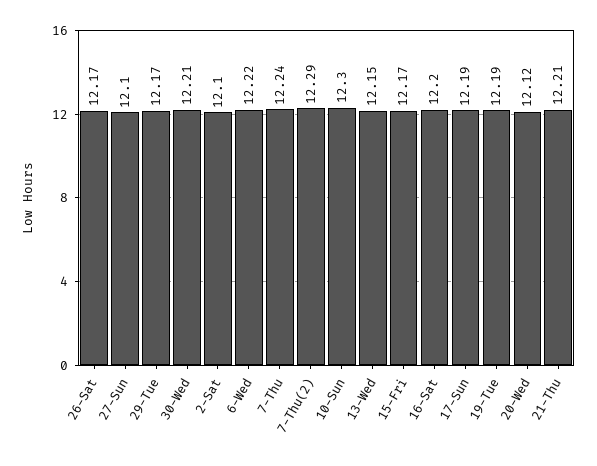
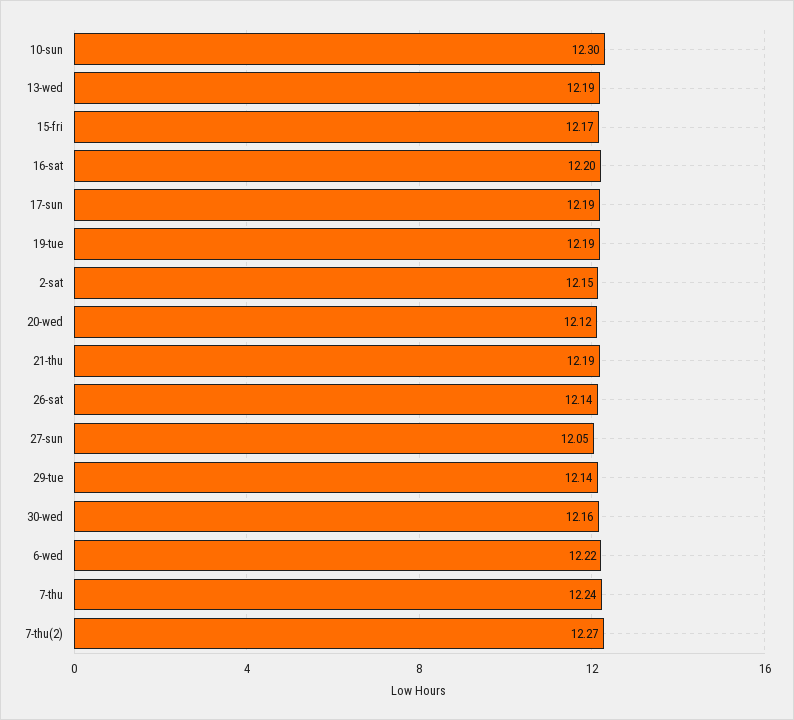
  {
-   "26-Sat": 12.17,
+   "26-Sat": 12.14,
-   "27-Sun": 12.1,
+   "27-Sun": 12.05,
-   "29-Tue": 12.17,
+   "29-Tue": 12.14,
-   "30-Wed": 12.21,
+   "30-Wed": 12.16,
-   "2-Sat": 12.1,
+   "2-Sat": 12.15,
    "6-Wed": 12.22,
    "7-Thu": 12.24,
-   "7-Thu(2)": 12.29,
+   "7-Thu(2)": 12.27,
    "10-Sun": 12.3,
-   "13-Wed": 12.15,
+   "13-Wed": 12.19,
    "15-Fri": 12.17,
    "16-Sat": 12.2,
    "17-Sun": 12.19,
    "19-Tue": 12.19,
    "20-Wed": 12.12,
-   "21-Thu": 12.21
+   "21-Thu": 12.19
  }

